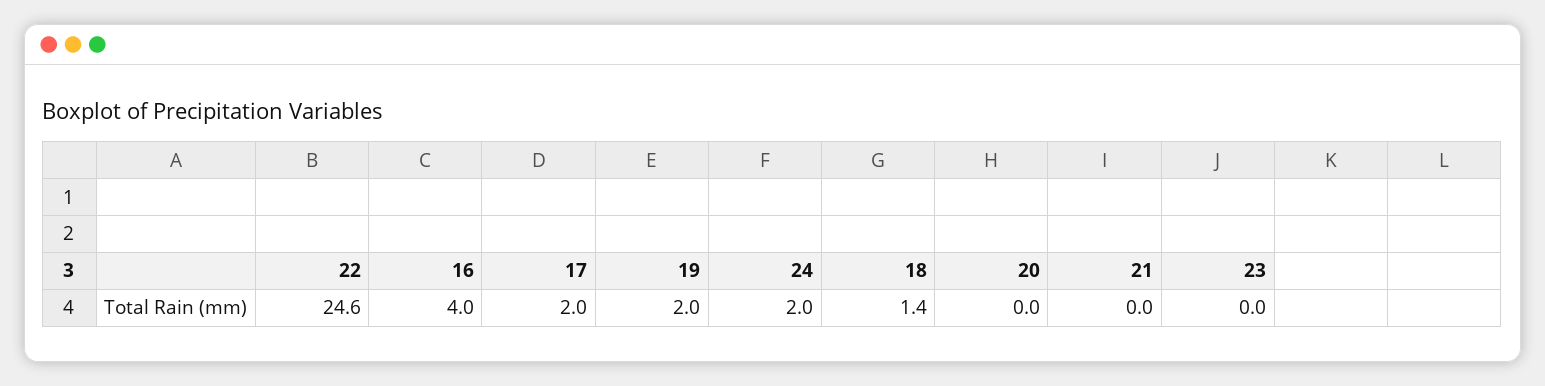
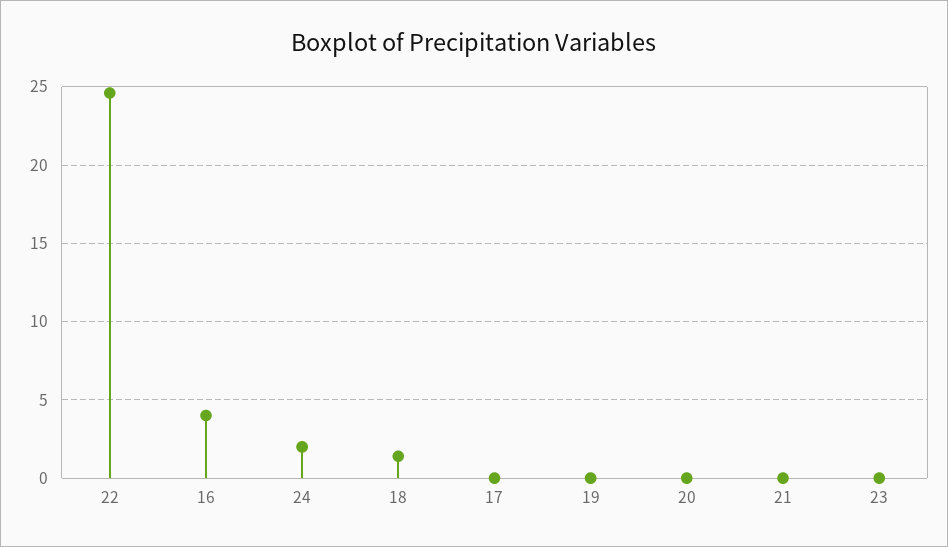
  {
    "22": 24.6,
    "16": 4,
-   "17": 2,
+   "17": 0,
-   "19": 2,
+   "19": 0,
    "24": 2,
    "18": 1.4,
    "20": 0,
    "21": 0,
    "23": 0
  }

